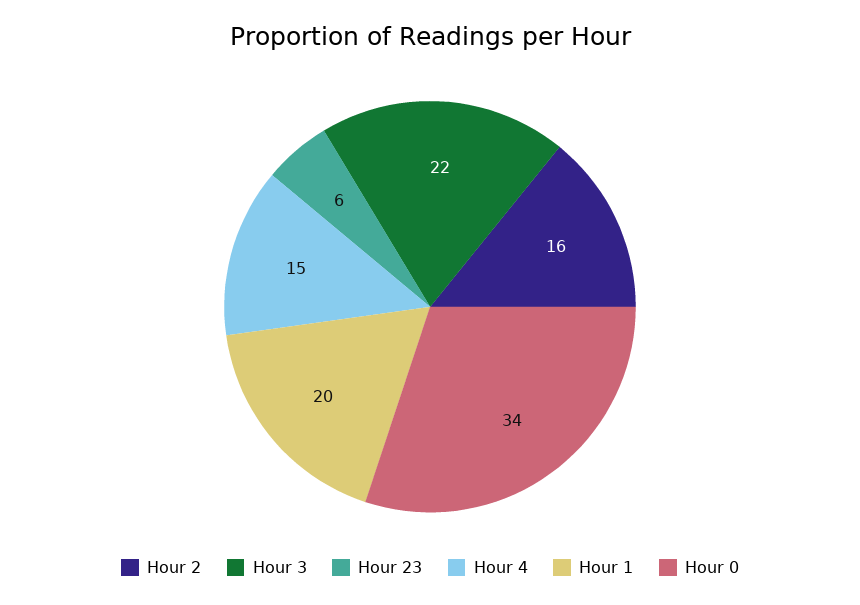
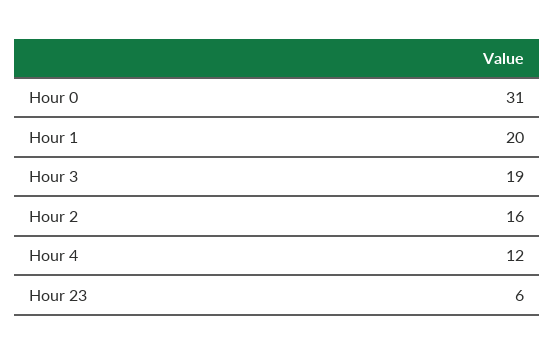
  {
    "Hour 2": 16,
-   "Hour 3": 22,
+   "Hour 3": 19,
    "Hour 23": 6,
-   "Hour 4": 15,
+   "Hour 4": 12,
    "Hour 1": 20,
-   "Hour 0": 34
+   "Hour 0": 31
  }

